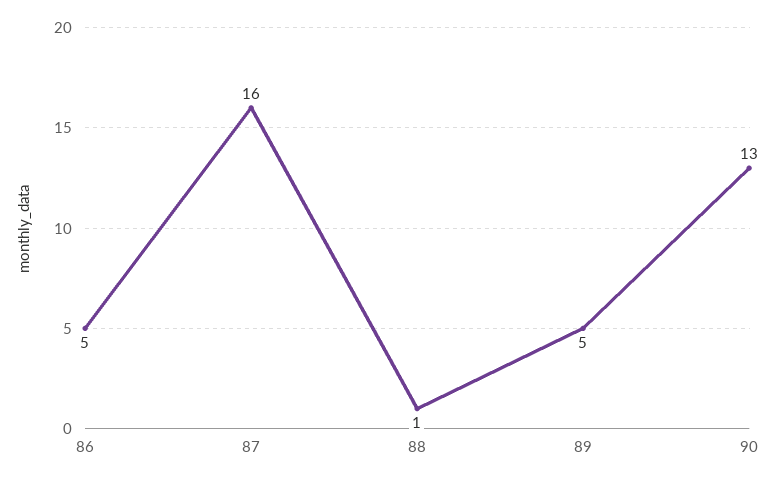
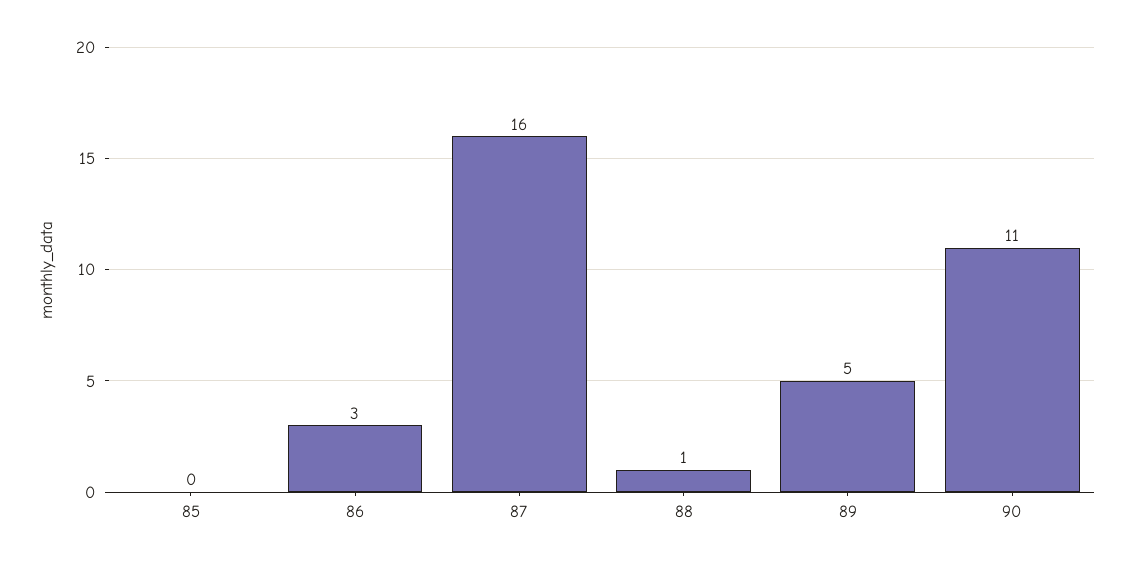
  {
-   "86": 5,
+   "86": 3,
    "87": 16,
    "88": 1,
    "89": 5,
-   "90": 13
+   "90": 11,
+   "85": 0
  }

